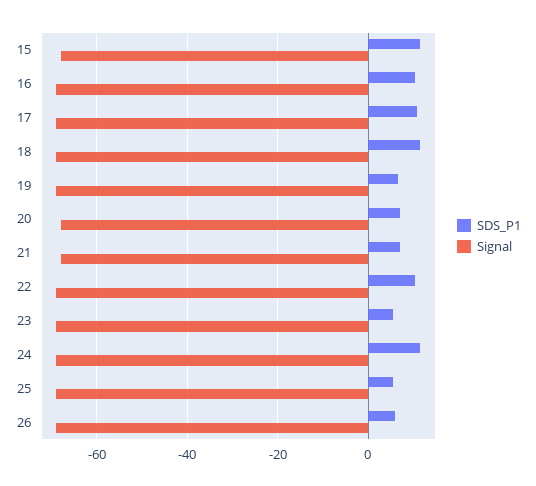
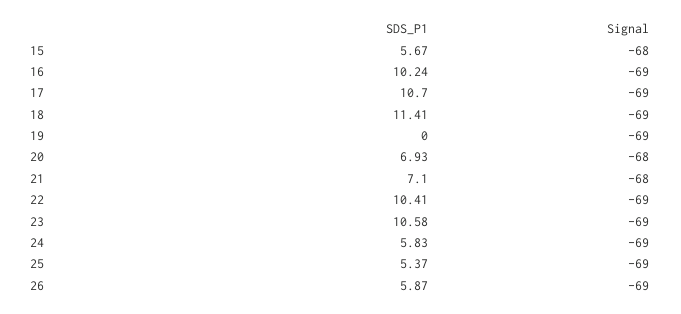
  {
    "SDS_P1": {
-     "15": 12,
+     "15": 5.67,
      "16": 10.24,
      "17": 10.7,
      "18": 11.41,
-     "19": 6,
+     "19": 0,
      "20": 6.93,
      "21": 7.1,
      "22": 10.41,
-     "23": 6,
+     "23": 10.58,
-     "24": 12,
+     "24": 5.83,
      "25": 5.37,
      "26": 5.87
    },
    "Signal": {
      "15": -68,
      "16": -69,
      "17": -69,
      "18": -69,
      "19": -69,
      "20": -68,
      "21": -68,
      "22": -69,
      "23": -69,
      "24": -69,
      "25": -69,
      "26": -69
    }
  }

